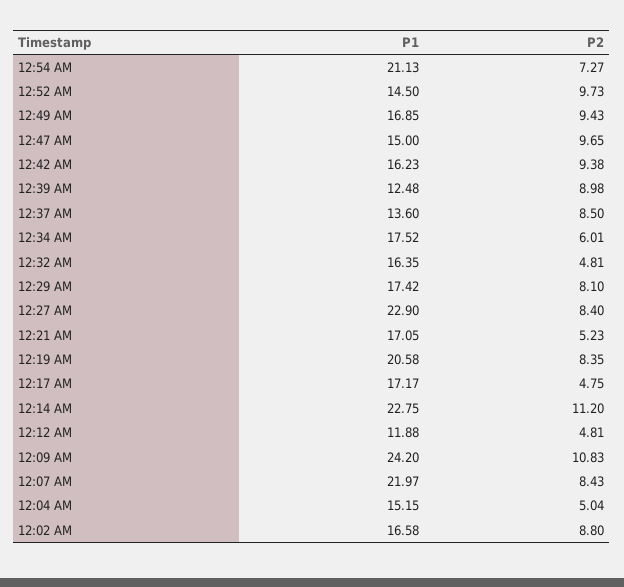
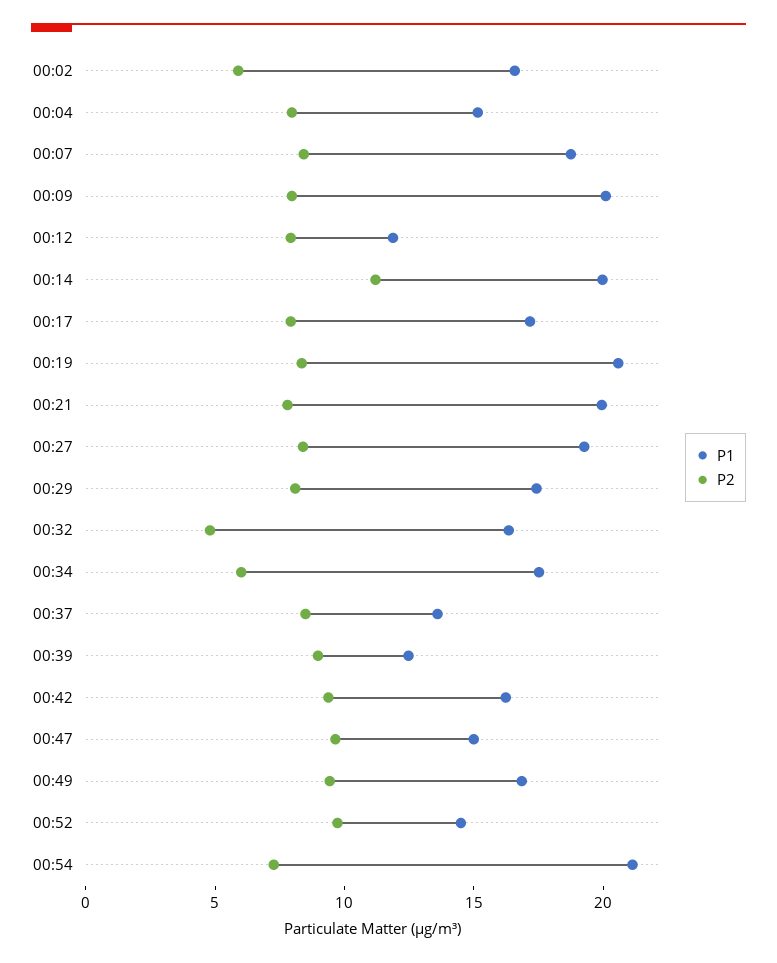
  {
    "P1": {
      "12:54 AM": 21.13,
      "12:52 AM": 14.5,
      "12:49 AM": 16.85,
      "12:47 AM": 15,
      "12:42 AM": 16.23,
      "12:39 AM": 12.48,
      "12:37 AM": 13.6,
      "12:34 AM": 17.52,
      "12:32 AM": 16.35,
      "12:29 AM": 17.42,
-     "12:27 AM": 22.9,
+     "12:27 AM": 19,
-     "12:21 AM": 17.05,
+     "12:21 AM": 20,
      "12:19 AM": 20.58,
      "12:17 AM": 17.17,
-     "12:14 AM": 22.75,
+     "12:14 AM": 20,
      "12:12 AM": 11.88,
-     "12:09 AM": 24.2,
+     "12:09 AM": 20,
-     "12:07 AM": 21.97,
+     "12:07 AM": 19,
      "12:04 AM": 15.15,
      "12:02 AM": 16.58
    },
    "P2": {
      "12:54 AM": 7.27,
      "12:52 AM": 9.73,
      "12:49 AM": 9.43,
      "12:47 AM": 9.65,
      "12:42 AM": 9.38,
      "12:39 AM": 8.98,
      "12:37 AM": 8.5,
      "12:34 AM": 6.01,
      "12:32 AM": 4.81,
      "12:29 AM": 8.1,
      "12:27 AM": 8.4,
-     "12:21 AM": 5.23,
+     "12:21 AM": 8,
      "12:19 AM": 8.35,
-     "12:17 AM": 4.75,
+     "12:17 AM": 8,
      "12:14 AM": 11.2,
-     "12:12 AM": 4.81,
+     "12:12 AM": 8,
-     "12:09 AM": 10.83,
+     "12:09 AM": 8,
      "12:07 AM": 8.43,
-     "12:04 AM": 5.04,
+     "12:04 AM": 8,
-     "12:02 AM": 8.8
+     "12:02 AM": 6
    }
  }

